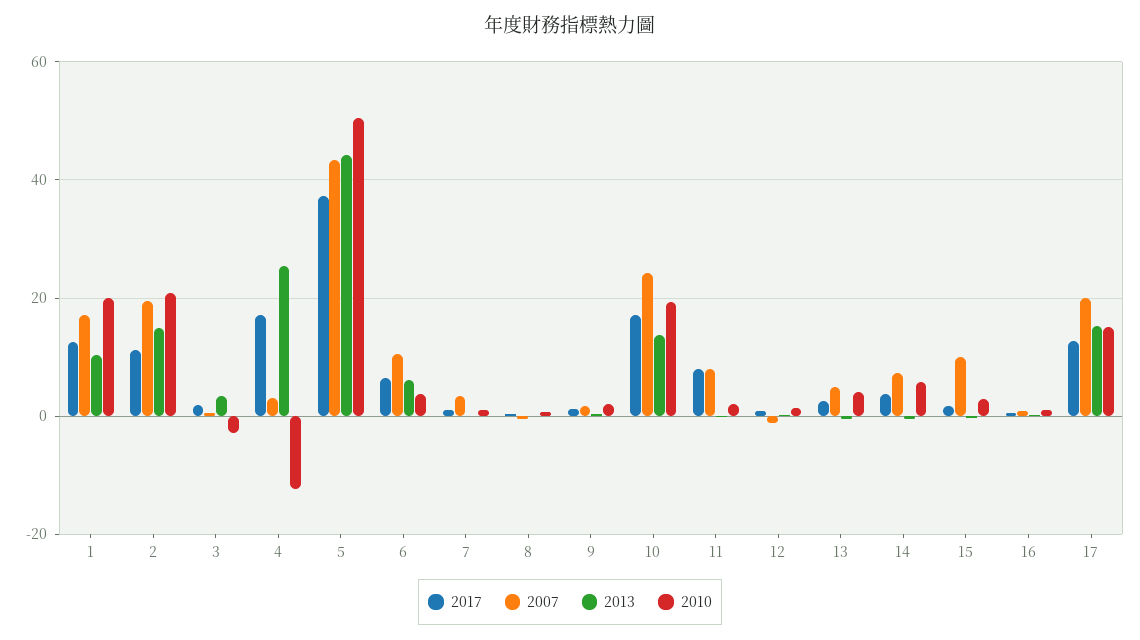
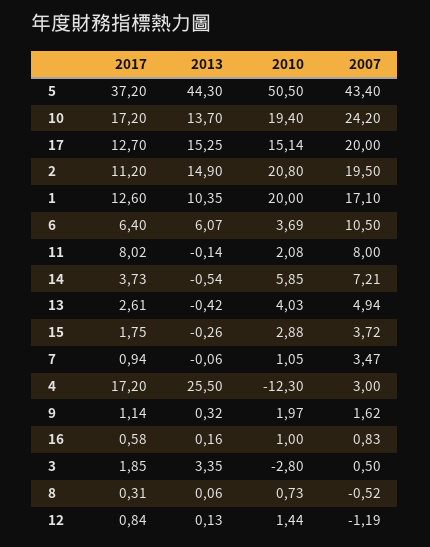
  {
    "2017": {
      "1": 12.6,
      "2": 11.2,
      "3": 1.85,
      "4": 17.2,
      "5": 37.2,
      "6": 6.4,
      "7": 0.94,
      "8": 0.31,
      "9": 1.14,
      "10": 17.2,
      "11": 8.02,
      "12": 0.84,
      "13": 2.61,
      "14": 3.73,
      "15": 1.75,
      "16": 0.58,
      "17": 12.7
    },
    "2007": {
      "1": 17.1,
      "2": 19.5,
      "3": 0.5,
      "4": 3,
      "5": 43.4,
      "6": 10.5,
      "7": 3.47,
      "8": -0.52,
      "9": 1.62,
      "10": 24.2,
      "11": 8,
      "12": -1.19,
      "13": 4.94,
      "14": 7.21,
-     "15": 10,
+     "15": 3.72,
      "16": 0.83,
      "17": 20
    },
    "2013": {
      "1": 10.35,
      "2": 14.9,
      "3": 3.35,
      "4": 25.5,
      "5": 44.3,
      "6": 6.07,
      "7": -0.06,
      "8": 0.06,
      "9": 0.32,
      "10": 13.7,
      "11": -0.14,
      "12": 0.13,
      "13": -0.42,
      "14": -0.54,
      "15": -0.26,
      "16": 0.16,
      "17": 15.25
    },
    "2010": {
      "1": 20,
      "2": 20.8,
      "3": -2.8,
      "4": -12.3,
      "5": 50.5,
      "6": 3.69,
      "7": 1.05,
      "8": 0.73,
      "9": 1.97,
      "10": 19.4,
      "11": 2.08,
      "12": 1.44,
      "13": 4.03,
      "14": 5.85,
      "15": 2.88,
      "16": 1,
      "17": 15.14
    }
  }

